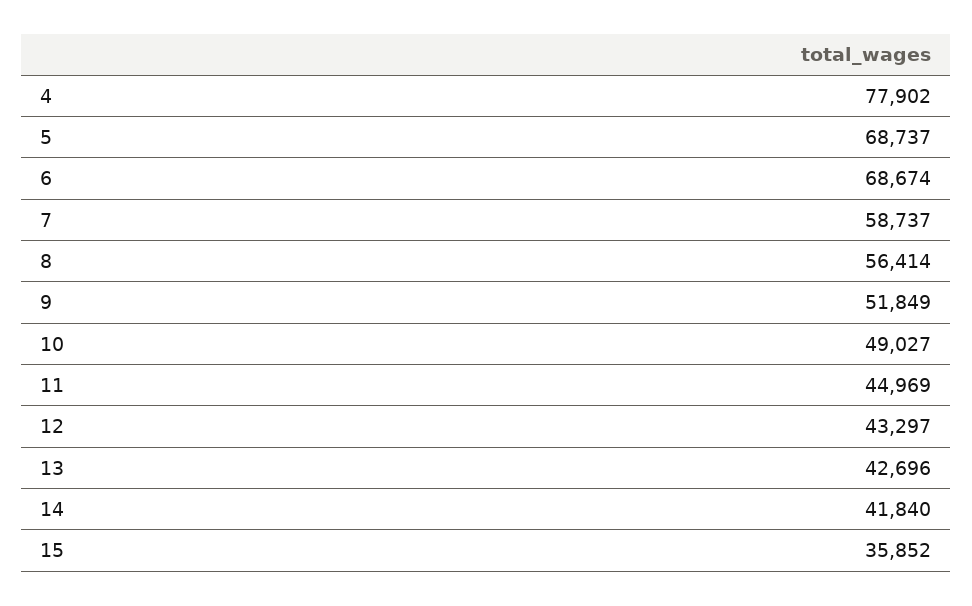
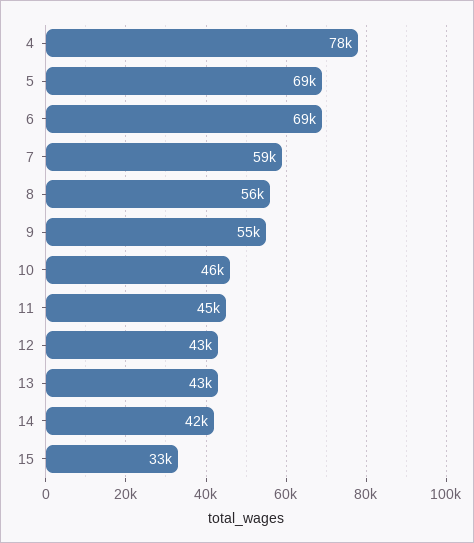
  {
    "4": 77902,
    "5": 68737,
    "6": 68674,
    "7": 58737,
    "8": 56414,
-   "9": 51849,
+   "9": 55000,
-   "10": 49027,
+   "10": 46000,
    "11": 44969,
    "12": 43297,
    "13": 42696,
    "14": 41840,
-   "15": 35852
+   "15": 33000
  }

